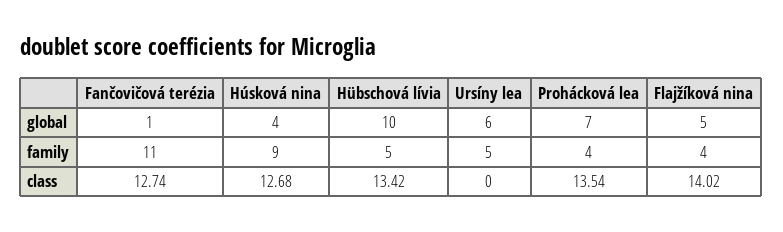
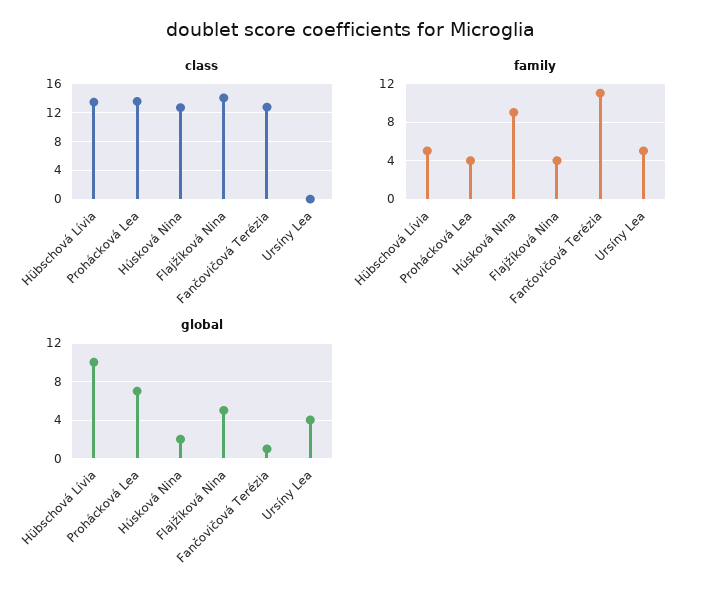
  {
    "global": {
      "Fančovičová terézia": 1,
-     "Húsková nina": 4,
+     "Húsková nina": 2,
      "Hübschová lívia": 10,
-     "Ursíny lea": 6,
+     "Ursíny lea": 4,
      "Prohácková lea": 7,
      "Flajžíková nina": 5
    },
    "family": {
      "Fančovičová terézia": 11,
      "Húsková nina": 9,
      "Hübschová lívia": 5,
      "Ursíny lea": 5,
      "Prohácková lea": 4,
      "Flajžíková nina": 4
    },
    "class": {
      "Fančovičová terézia": 12.74,
      "Húsková nina": 12.68,
      "Hübschová lívia": 13.42,
      "Ursíny lea": 0,
      "Prohácková lea": 13.54,
      "Flajžíková nina": 14.02
    }
  }

